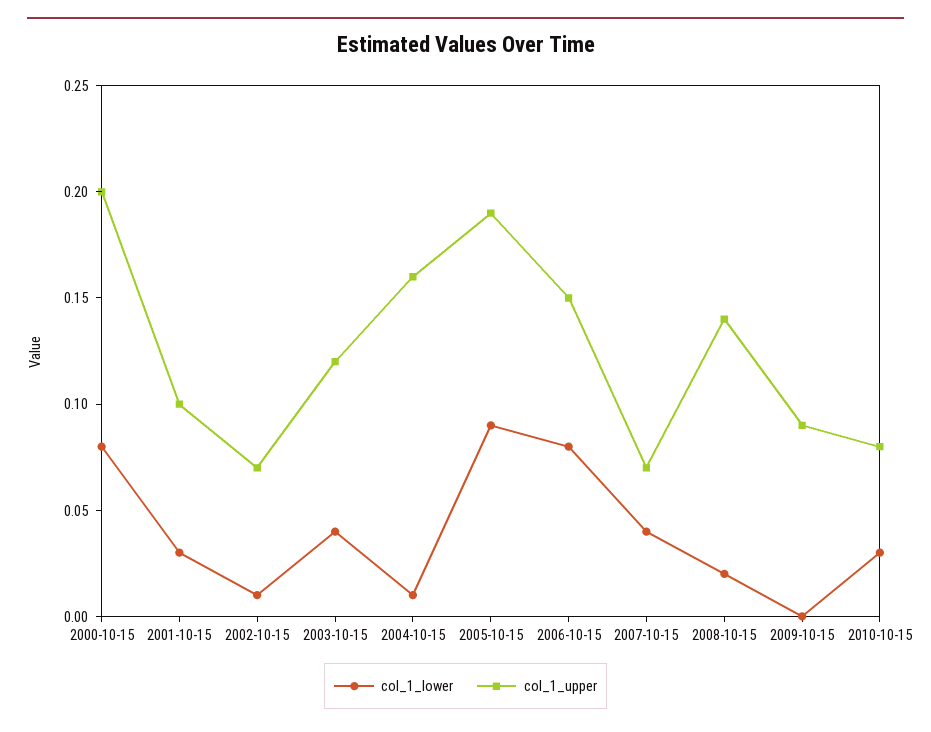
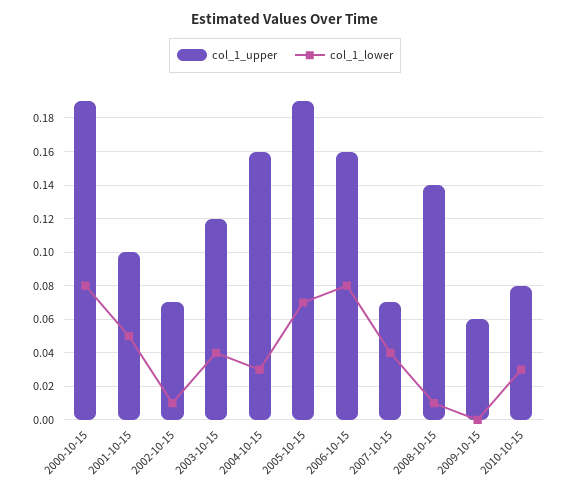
  {
    "col_1_lower": {
      "2000-10-15": 0.08,
-     "2001-10-15": 0.03,
+     "2001-10-15": 0.05,
      "2002-10-15": 0.01,
      "2003-10-15": 0.04,
-     "2004-10-15": 0.01,
+     "2004-10-15": 0.03,
-     "2005-10-15": 0.09,
+     "2005-10-15": 0.07,
      "2006-10-15": 0.08,
      "2007-10-15": 0.04,
-     "2008-10-15": 0.02,
+     "2008-10-15": 0.01,
      "2009-10-15": 0,
      "2010-10-15": 0.03
    },
    "col_1_upper": {
-     "2000-10-15": 0.2,
+     "2000-10-15": 0.19,
      "2001-10-15": 0.1,
      "2002-10-15": 0.07,
      "2003-10-15": 0.12,
      "2004-10-15": 0.16,
      "2005-10-15": 0.19,
-     "2006-10-15": 0.15,
+     "2006-10-15": 0.16,
      "2007-10-15": 0.07,
      "2008-10-15": 0.14,
-     "2009-10-15": 0.09,
+     "2009-10-15": 0.06,
      "2010-10-15": 0.08
    }
  }

